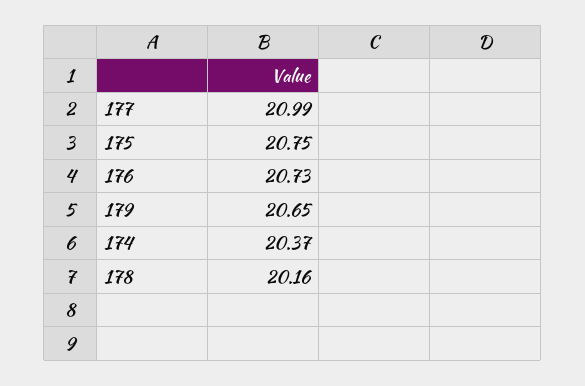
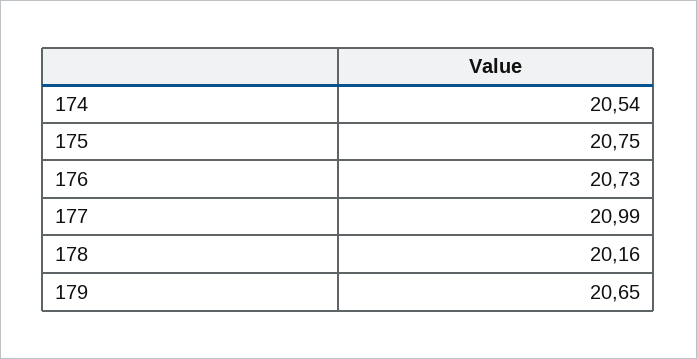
  {
    "177": 20.99,
    "175": 20.75,
    "176": 20.73,
    "179": 20.65,
-   "174": 20.37,
+   "174": 20.54,
    "178": 20.16
  }

